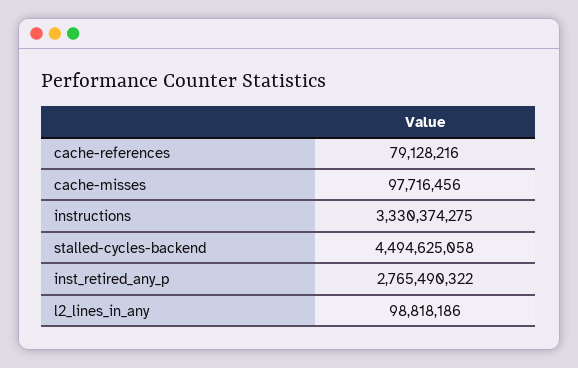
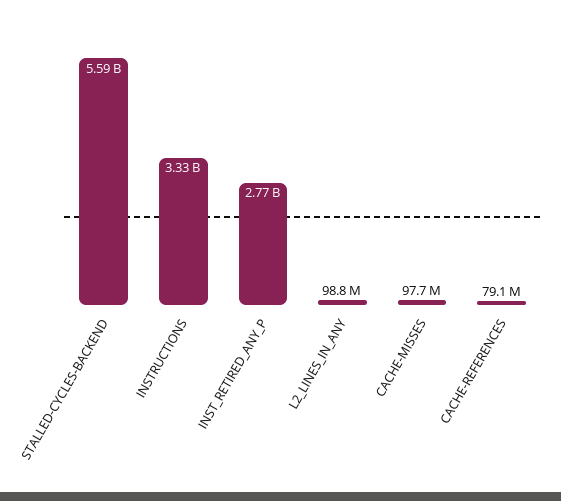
  {
    "cache-references": 79128216,
    "cache-misses": 97716456,
    "instructions": 3330374275,
-   "stalled-cycles-backend": 4494625058,
+   "stalled-cycles-backend": 5590000000,
    "inst_retired_any_p": 2765490322,
    "l2_lines_in_any": 98818186
  }

